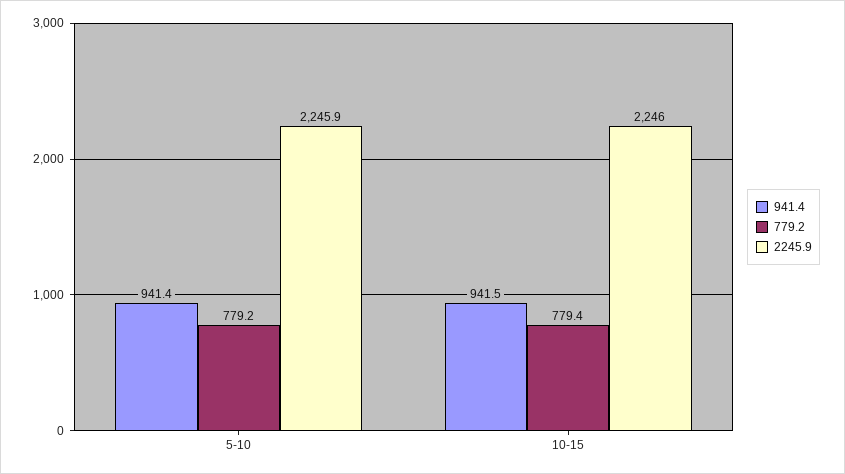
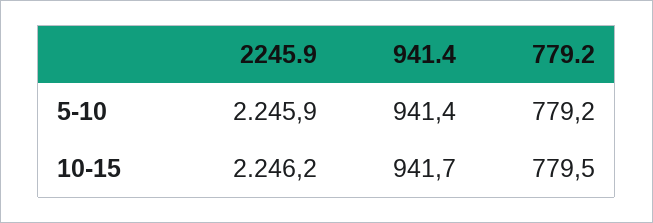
  {
    "941.4": {
      "5-10": 941.4,
-     "10-15": 941.5
+     "10-15": 941.7
    },
    "779.2": {
      "5-10": 779.2,
-     "10-15": 779.4
+     "10-15": 779.5
    },
    "2245.9": {
      "5-10": 2245.9,
-     "10-15": 2246
+     "10-15": 2246.2
    }
  }

